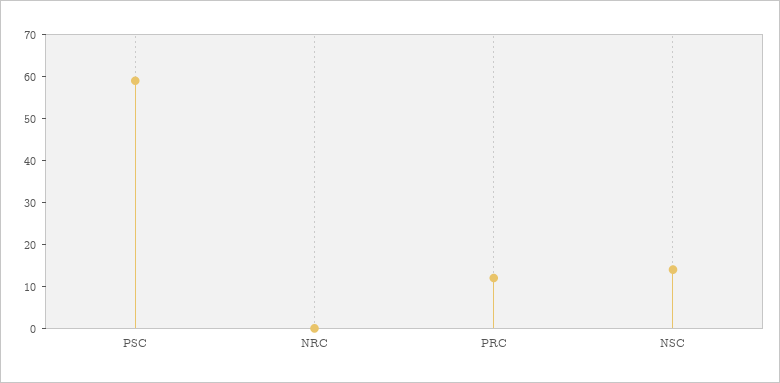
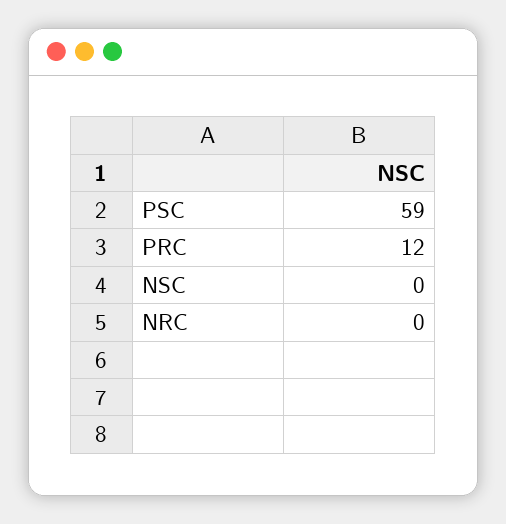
  {
    "PSC": 59,
    "NRC": 0,
    "PRC": 12,
-   "NSC": 15
+   "NSC": 0
  }

